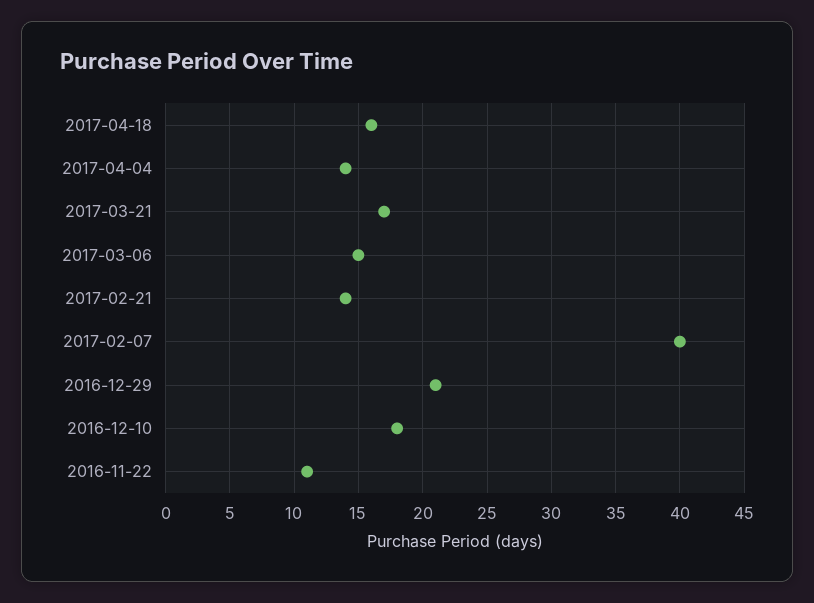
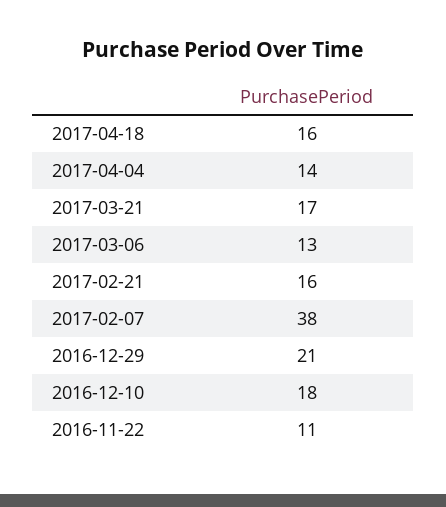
  {
    "2017-04-18": 16,
    "2017-04-04": 14,
    "2017-03-21": 17,
-   "2017-03-06": 15,
+   "2017-03-06": 13,
-   "2017-02-21": 14,
+   "2017-02-21": 16,
-   "2017-02-07": 40,
+   "2017-02-07": 38,
    "2016-12-29": 21,
    "2016-12-10": 18,
    "2016-11-22": 11
  }

